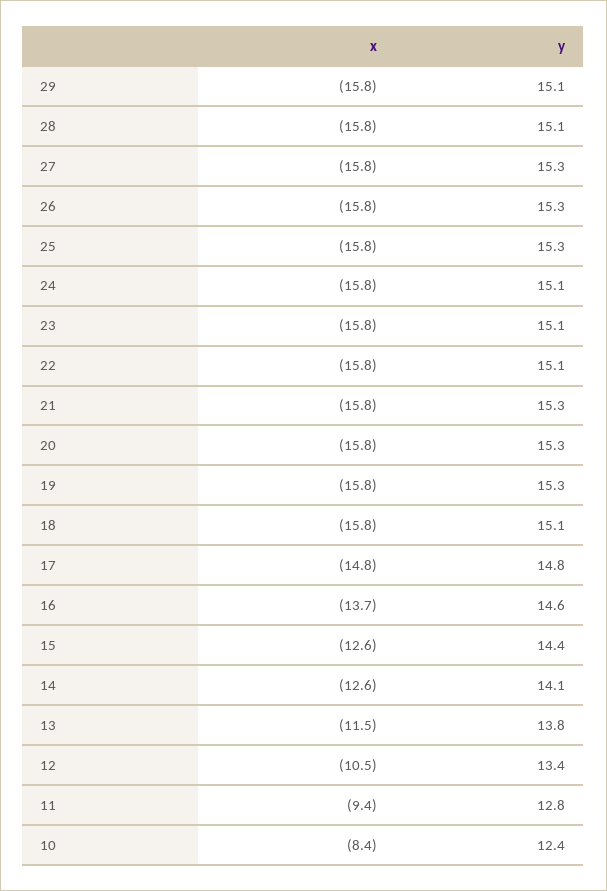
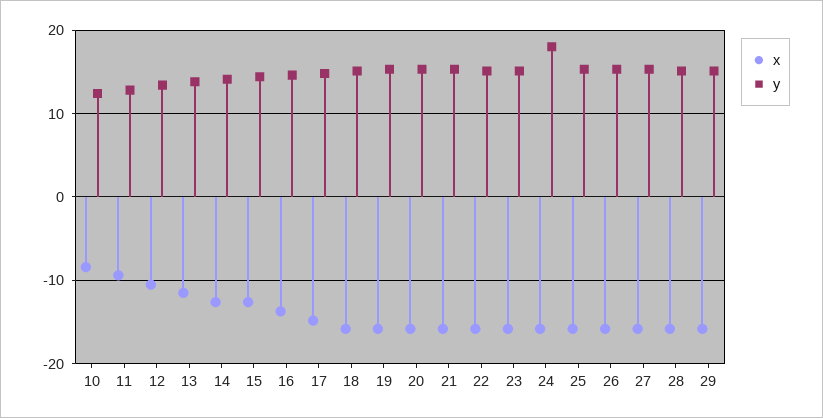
  {
    "x": {
      "29": -15.8,
      "28": -15.8,
      "27": -15.8,
      "26": -15.8,
      "25": -15.8,
      "24": -15.8,
      "23": -15.8,
      "22": -15.8,
      "21": -15.8,
      "20": -15.8,
      "19": -15.8,
      "18": -15.8,
      "17": -14.8,
      "16": -13.7,
      "15": -12.6,
      "14": -12.6,
      "13": -11.5,
      "12": -10.5,
      "11": -9.4,
      "10": -8.4
    },
    "y": {
      "29": 15.1,
      "28": 15.1,
      "27": 15.3,
      "26": 15.3,
      "25": 15.3,
-     "24": 15.1,
+     "24": 18,
      "23": 15.1,
      "22": 15.1,
      "21": 15.3,
      "20": 15.3,
      "19": 15.3,
      "18": 15.1,
      "17": 14.8,
      "16": 14.6,
      "15": 14.4,
      "14": 14.1,
      "13": 13.8,
      "12": 13.4,
      "11": 12.8,
      "10": 12.4
    }
  }

